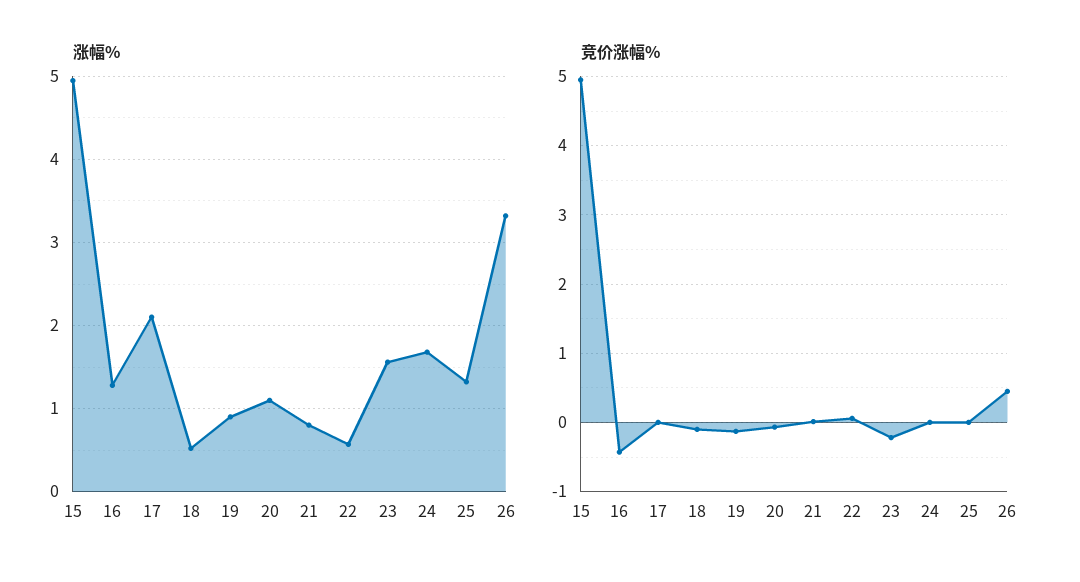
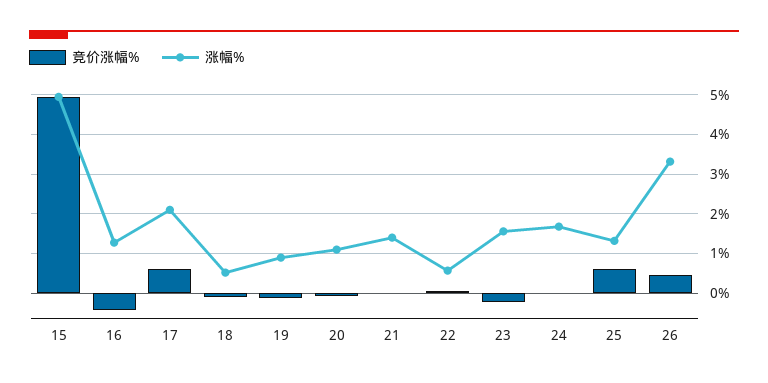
  {
    "涨幅%": {
      "15": 5,
      "16": 1.3,
      "17": 2.1,
      "18": 0.5,
      "19": 0.9,
      "20": 1.1,
-     "21": 0.8,
+     "21": 1.4,
      "22": 0.6,
      "23": 1.6,
      "24": 1.7,
      "25": 1.3,
      "26": 3.3
    },
    "竞价涨幅%": {
      "15": 5,
      "16": -0.4,
-     "17": 0,
+     "17": 0.6,
      "18": -0.1,
      "19": -0.1,
      "20": -0.1,
      "21": 0,
      "22": 0.1,
      "23": -0.2,
      "24": 0,
-     "25": 0,
+     "25": 0.6,
      "26": 0.5
    }
  }

